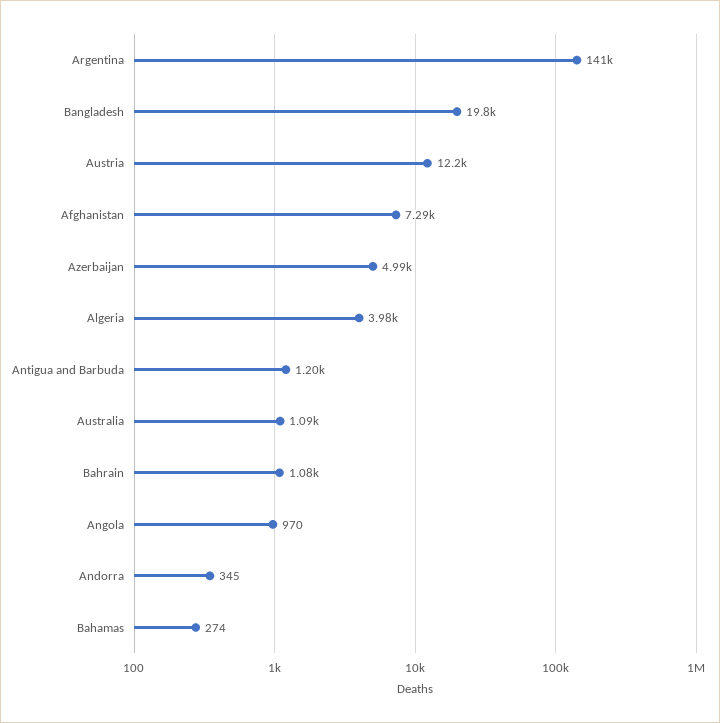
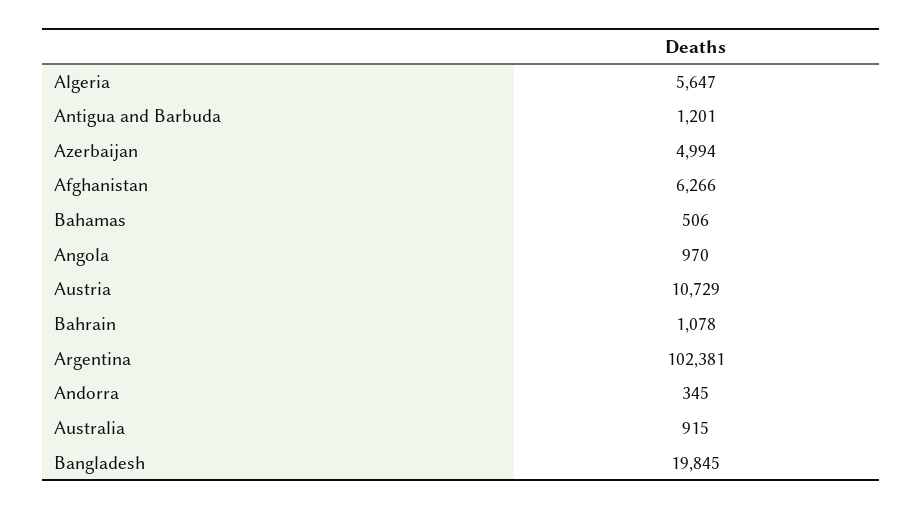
  {
-   "Argentina": 141000,
+   "Argentina": 102381,
    "Bangladesh": 19845,
-   "Austria": 12200,
+   "Austria": 10729,
-   "Afghanistan": 7290,
+   "Afghanistan": 6266,
    "Azerbaijan": 4994,
-   "Algeria": 3980,
+   "Algeria": 5647,
    "Antigua and Barbuda": 1201,
-   "Australia": 1090,
+   "Australia": 915,
    "Bahrain": 1078,
    "Angola": 970,
    "Andorra": 345,
-   "Bahamas": 274
+   "Bahamas": 506
  }

